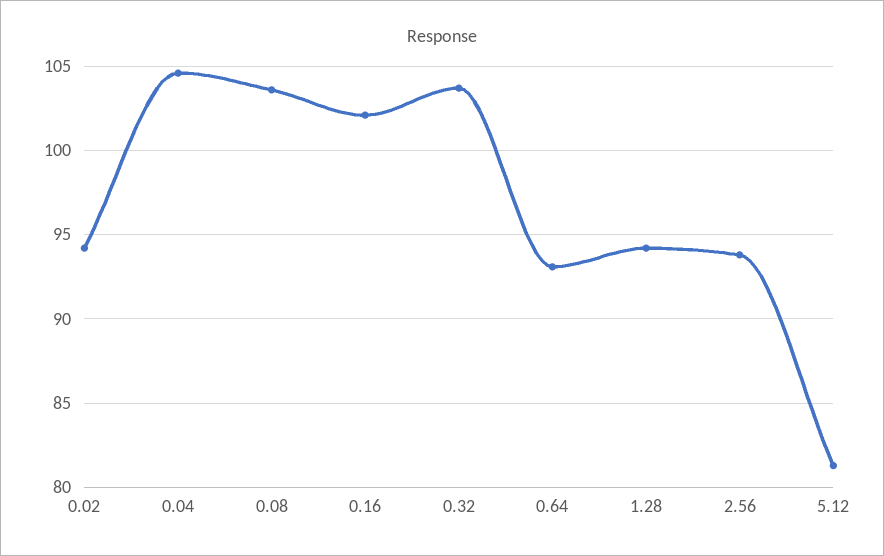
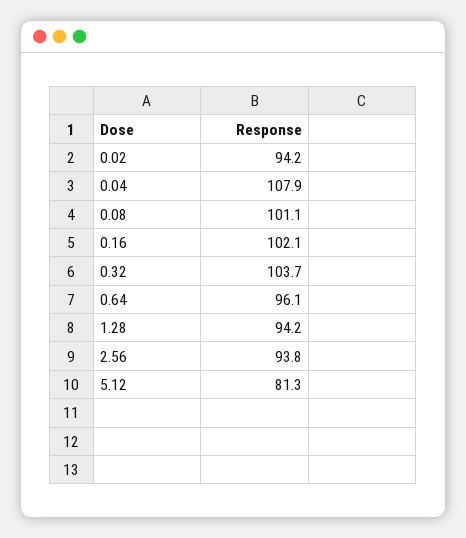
  {
    "0.02": 94.2,
-   "0.04": 104.5,
+   "0.04": 107.9,
-   "0.08": 103.5,
+   "0.08": 101.1,
    "0.16": 102.1,
    "0.32": 103.7,
-   "0.64": 93,
+   "0.64": 96.1,
    "1.28": 94.2,
    "2.56": 93.8,
    "5.12": 81.3
  }

